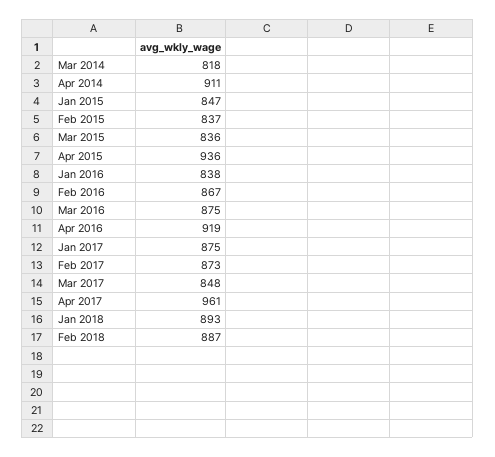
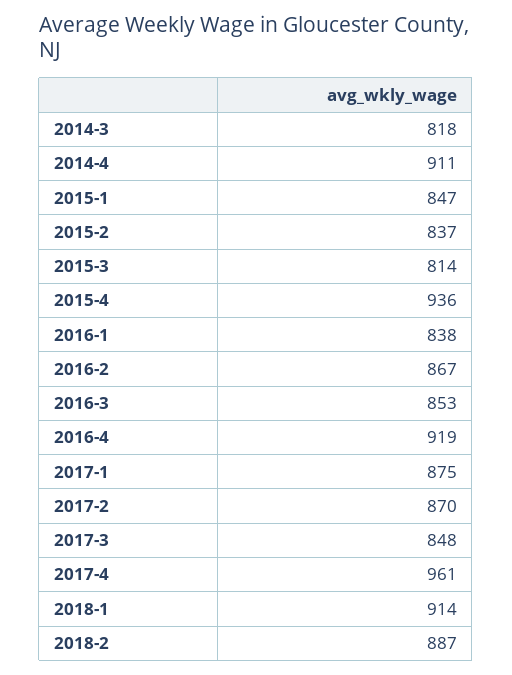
  {
    "Mar 2014": 818,
    "Apr 2014": 911,
    "Jan 2015": 847,
    "Feb 2015": 837,
-   "Mar 2015": 836,
+   "Mar 2015": 814,
    "Apr 2015": 936,
    "Jan 2016": 838,
    "Feb 2016": 867,
-   "Mar 2016": 875,
+   "Mar 2016": 853,
    "Apr 2016": 919,
    "Jan 2017": 875,
-   "Feb 2017": 873,
+   "Feb 2017": 870,
    "Mar 2017": 848,
    "Apr 2017": 961,
-   "Jan 2018": 893,
+   "Jan 2018": 914,
    "Feb 2018": 887
  }

